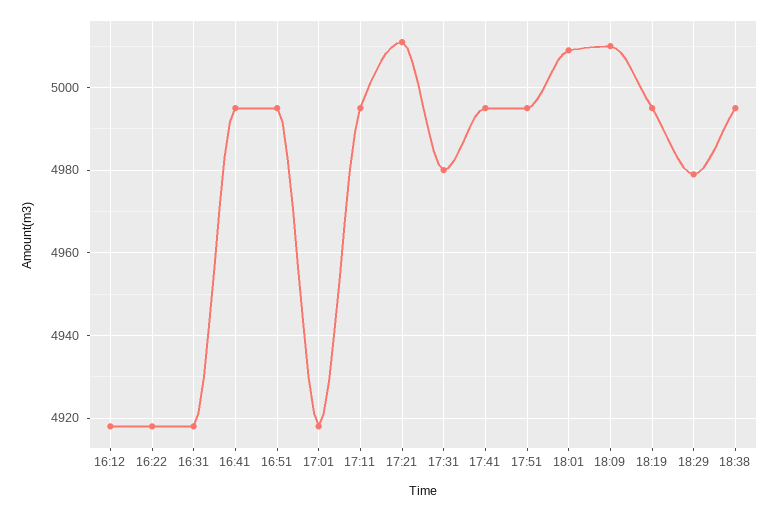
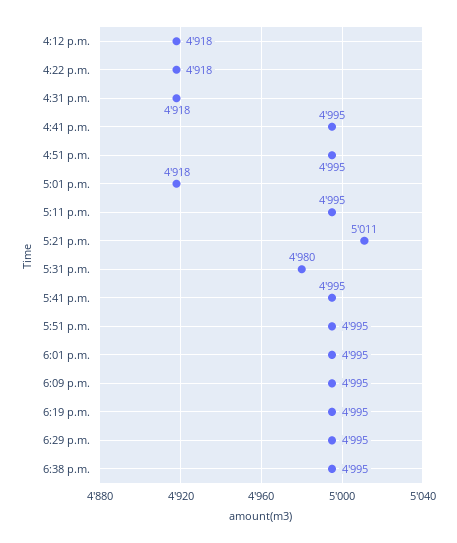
  {
    "16:12": 4918,
    "16:22": 4918,
    "16:31": 4918,
    "16:41": 4995,
    "16:51": 4995,
    "17:01": 4918,
    "17:11": 4995,
    "17:21": 5011,
    "17:31": 4980,
    "17:41": 4995,
    "17:51": 4995,
-   "18:01": 5010,
+   "18:01": 4995,
-   "18:09": 5010,
+   "18:09": 4995,
    "18:19": 4995,
-   "18:29": 4980,
+   "18:29": 4995,
    "18:38": 4995
  }

